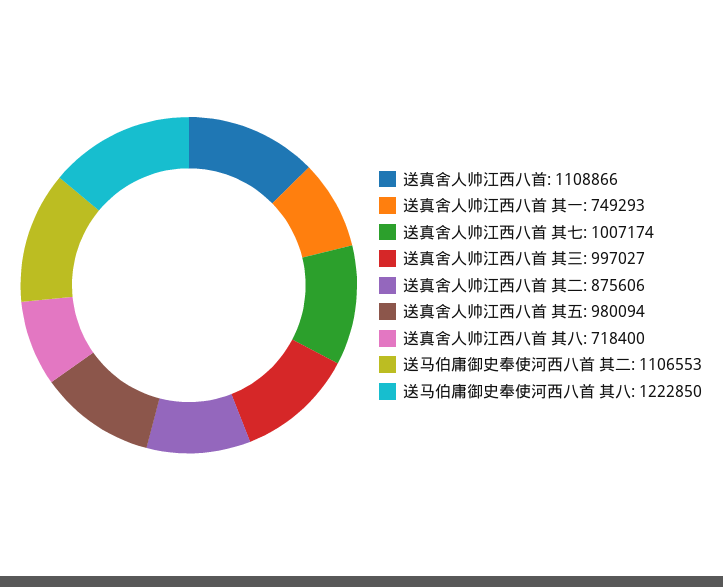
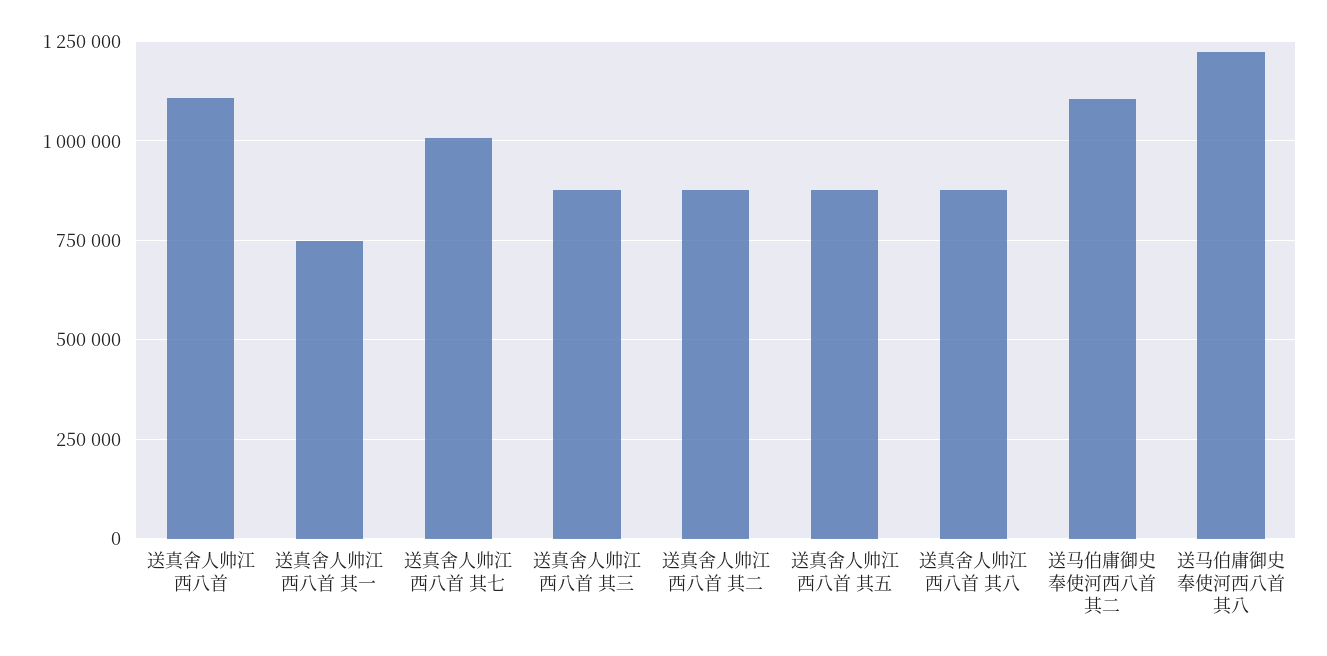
  {
    "送真舍人帅江西八首": 1108866,
    "送真舍人帅江西八首 其一": 749293,
    "送真舍人帅江西八首 其七": 1007174,
-   "送真舍人帅江西八首 其三": 997027,
+   "送真舍人帅江西八首 其三": 875000,
    "送真舍人帅江西八首 其二": 875606,
-   "送真舍人帅江西八首 其五": 980094,
+   "送真舍人帅江西八首 其五": 875000,
-   "送真舍人帅江西八首 其八": 718400,
+   "送真舍人帅江西八首 其八": 875000,
    "送马伯庸御史奉使河西八首 其二": 1106553,
    "送马伯庸御史奉使河西八首 其八": 1222850
  }

